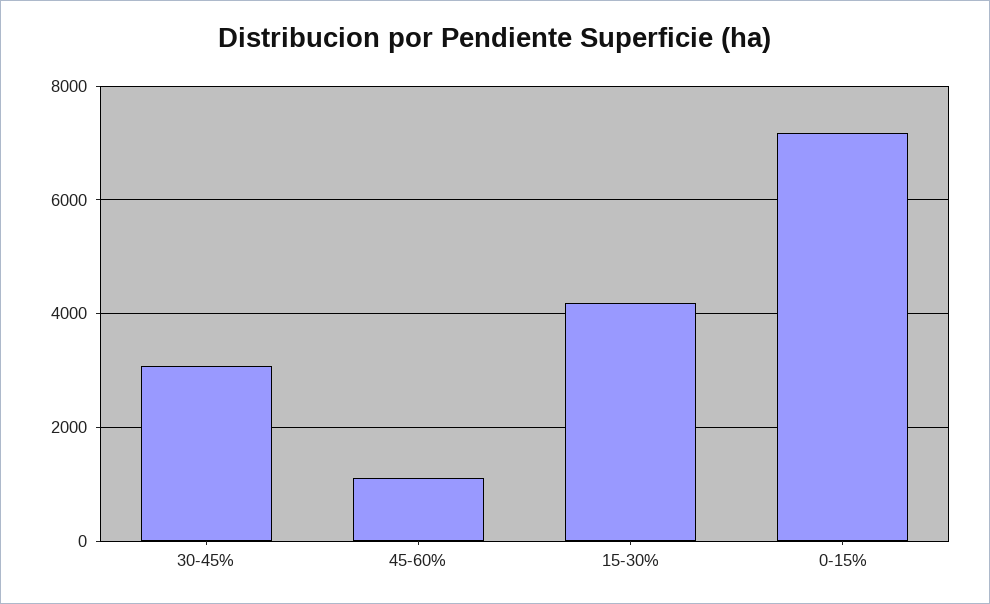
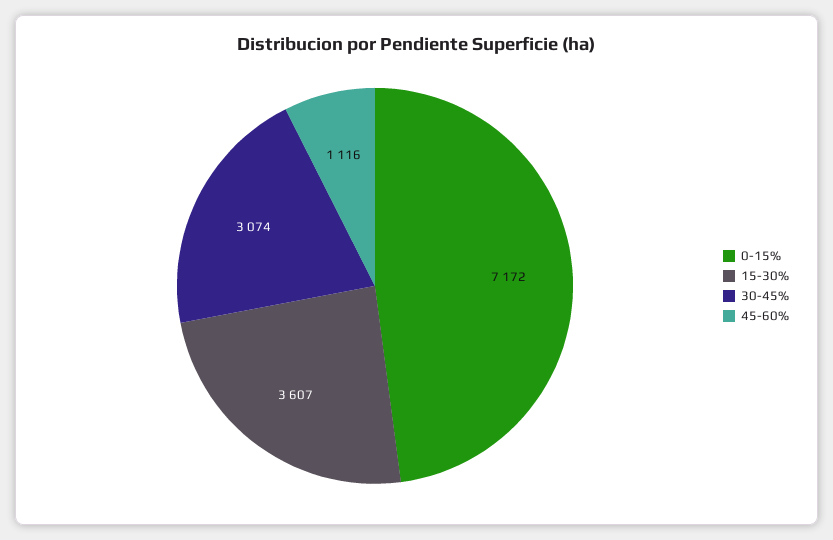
  {
    "30-45%": 3074,
    "45-60%": 1116,
-   "15-30%": 4200,
+   "15-30%": 3607,
    "0-15%": 7172
  }

